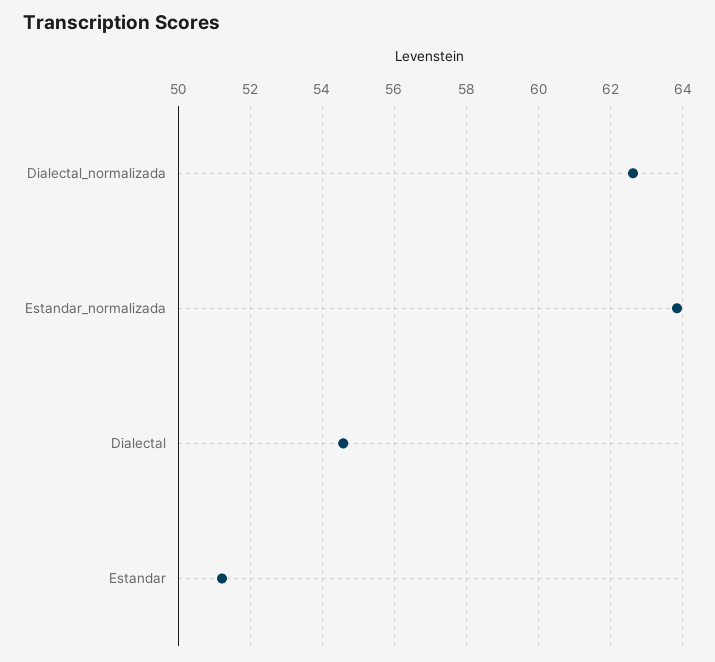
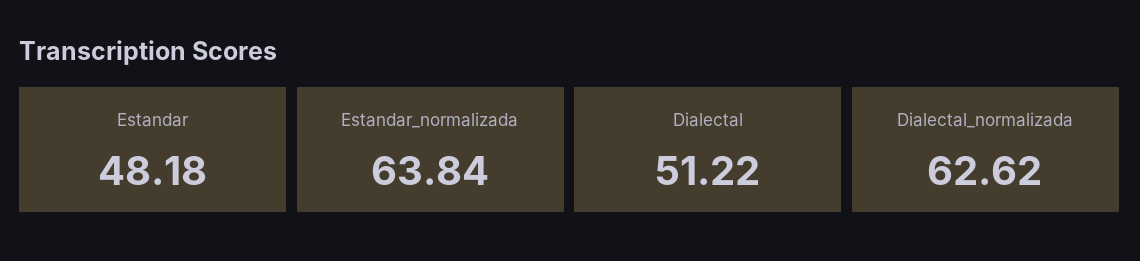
  {
    "Dialectal_normalizada": 62.62,
    "Estandar_normalizada": 63.84,
-   "Dialectal": 54.6,
+   "Dialectal": 51.22,
-   "Estandar": 51.2
+   "Estandar": 48.18
  }

